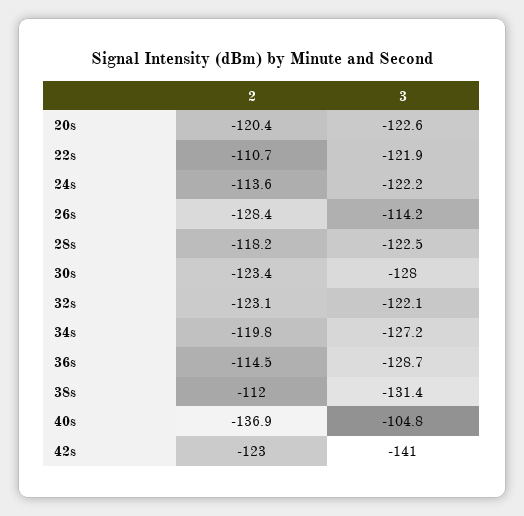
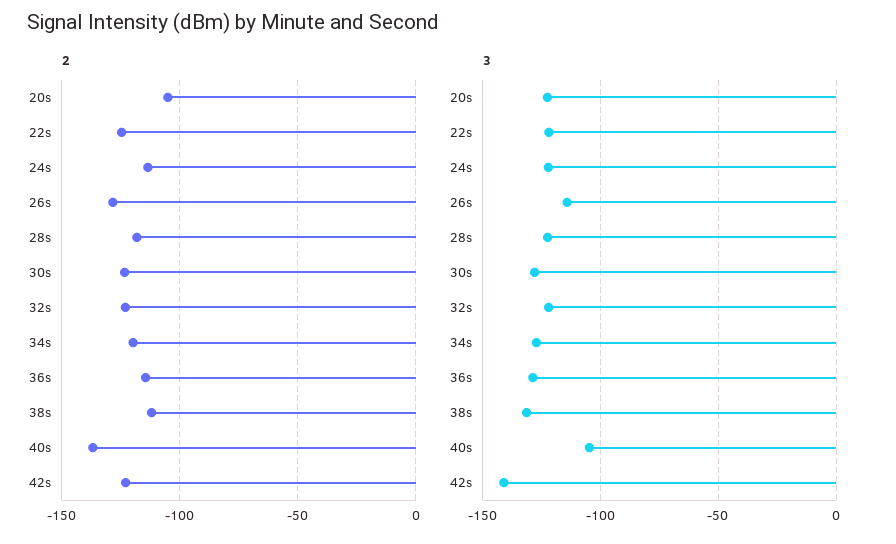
  {
    "2": {
-     "20s": -120.4,
+     "20s": -105,
-     "22s": -110.7,
+     "22s": -125,
      "24s": -113.6,
      "26s": -128.4,
      "28s": -118.2,
      "30s": -123.4,
      "32s": -123.1,
      "34s": -119.8,
      "36s": -114.5,
      "38s": -112,
      "40s": -136.9,
      "42s": -123
    },
    "3": {
      "20s": -122.6,
      "22s": -121.9,
      "24s": -122.2,
      "26s": -114.2,
      "28s": -122.5,
      "30s": -128,
      "32s": -122.1,
      "34s": -127.2,
      "36s": -128.7,
      "38s": -131.4,
      "40s": -104.8,
      "42s": -141
    }
  }

